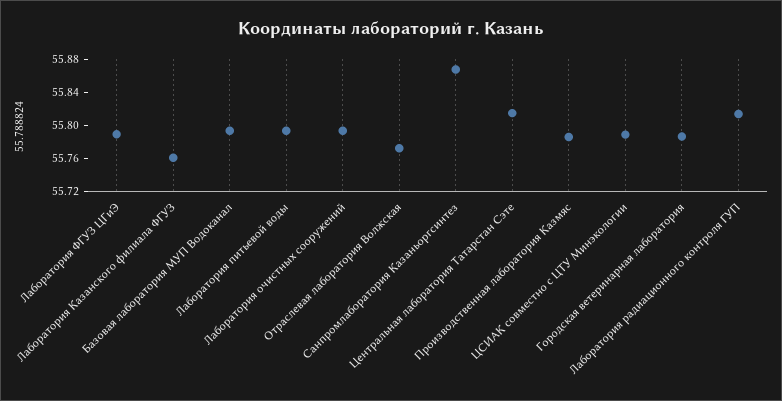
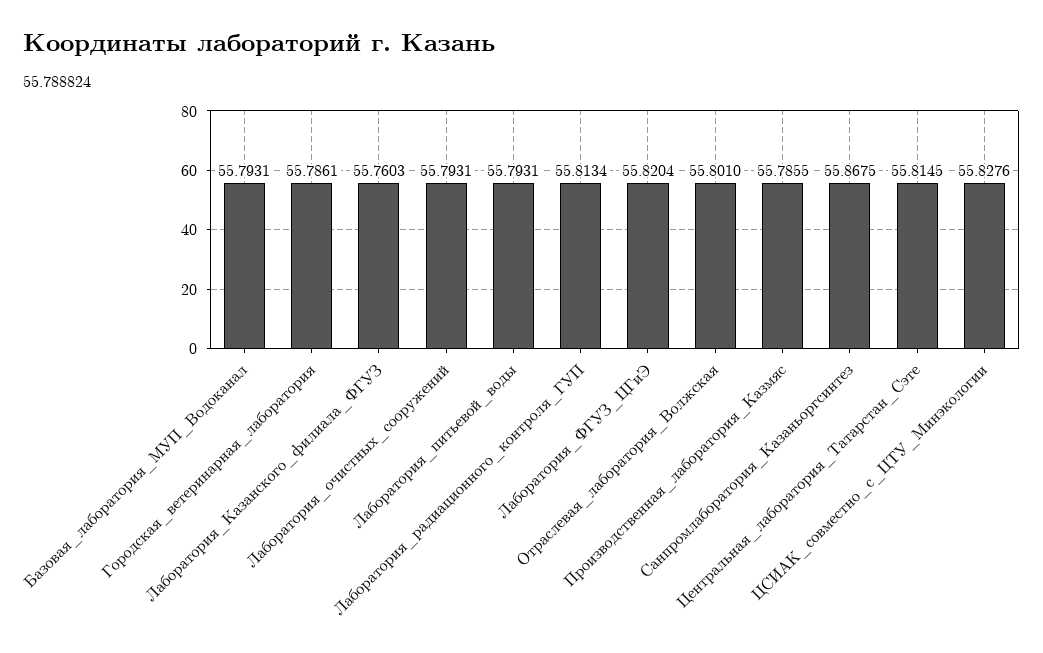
  {
-   "Лаборатория ФГУЗ ЦГиЭ": 55.79,
+   "Лаборатория ФГУЗ ЦГиЭ": 55.8204,
    "Лаборатория Казанского филиала ФГУЗ": 55.7603,
    "Базовая лаборатория МУП Водоканал": 55.7931,
    "Лаборатория питьевой воды": 55.7931,
    "Лаборатория очистных сооружений": 55.7931,
-   "Отраслевая лаборатория Волжская": 55.77,
+   "Отраслевая лаборатория Волжская": 55.801,
    "Санпромлаборатория Казаньоргсинтез": 55.8675,
    "Центральная лаборатория Татарстан Сэте": 55.8145,
    "Производственная лаборатория Казмяс": 55.7855,
-   "ЦСИАК совместно с ЦТУ Минэкологии": 55.79,
+   "ЦСИАК совместно с ЦТУ Минэкологии": 55.8276,
    "Городская ветеринарная лаборатория": 55.7861,
    "Лаборатория радиационного контроля ГУП": 55.8134
  }

